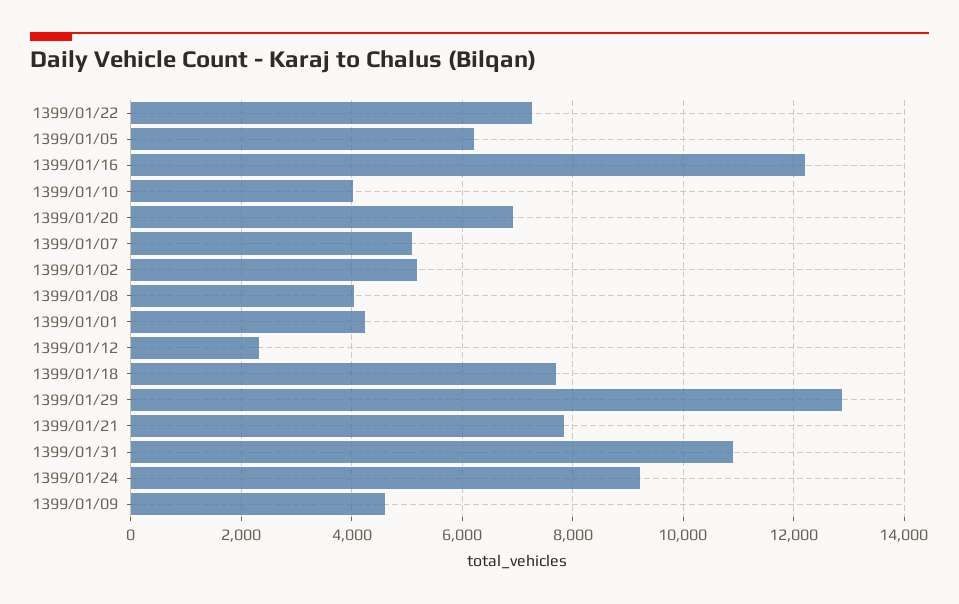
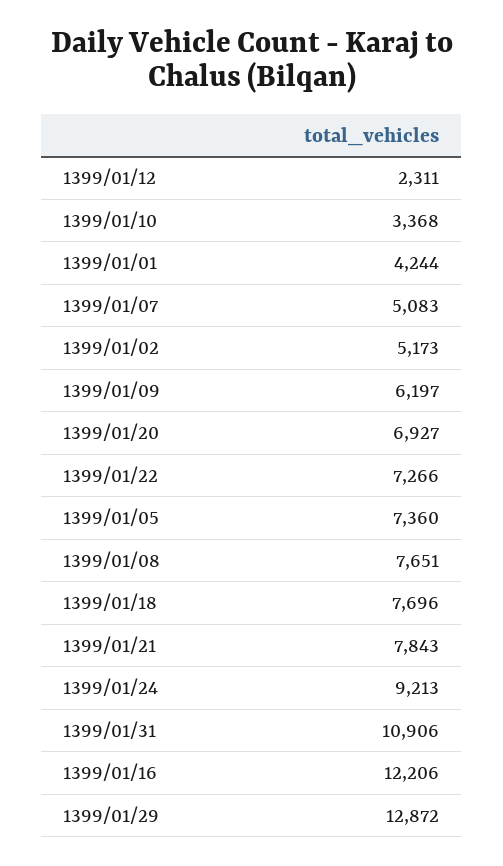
  {
    "1399/01/22": 7266,
-   "1399/01/05": 6200,
+   "1399/01/05": 7360,
    "1399/01/16": 12206,
-   "1399/01/10": 4000,
+   "1399/01/10": 3368,
    "1399/01/20": 6927,
    "1399/01/07": 5083,
    "1399/01/02": 5173,
-   "1399/01/08": 4000,
+   "1399/01/08": 7651,
    "1399/01/01": 4244,
    "1399/01/12": 2311,
    "1399/01/18": 7696,
    "1399/01/29": 12872,
    "1399/01/21": 7843,
    "1399/01/31": 10906,
    "1399/01/24": 9213,
-   "1399/01/09": 4600
+   "1399/01/09": 6197
  }

